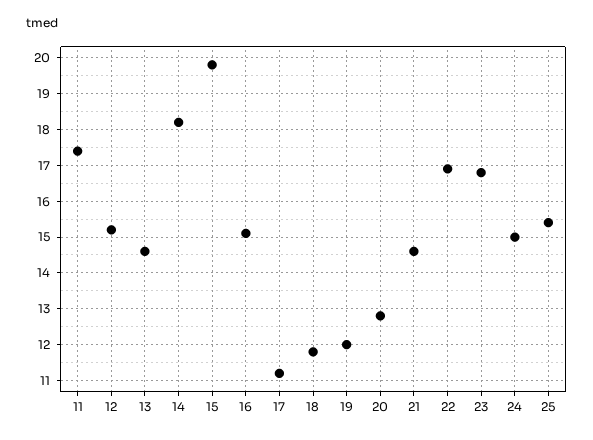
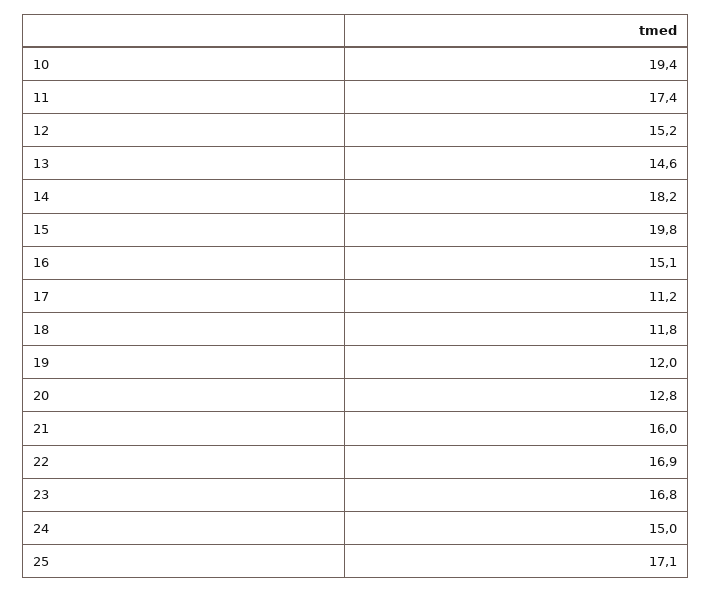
  {
    "11": 17.4,
    "12": 15.2,
    "13": 14.6,
    "14": 18.2,
    "15": 19.8,
    "16": 15.1,
    "17": 11.2,
    "18": 11.8,
    "19": 12,
    "20": 12.8,
-   "21": 14.5,
+   "21": 16,
    "22": 16.9,
    "23": 16.8,
    "24": 15,
-   "25": 15.5
+   "25": 17.1,
+   "10": 19.4
  }

